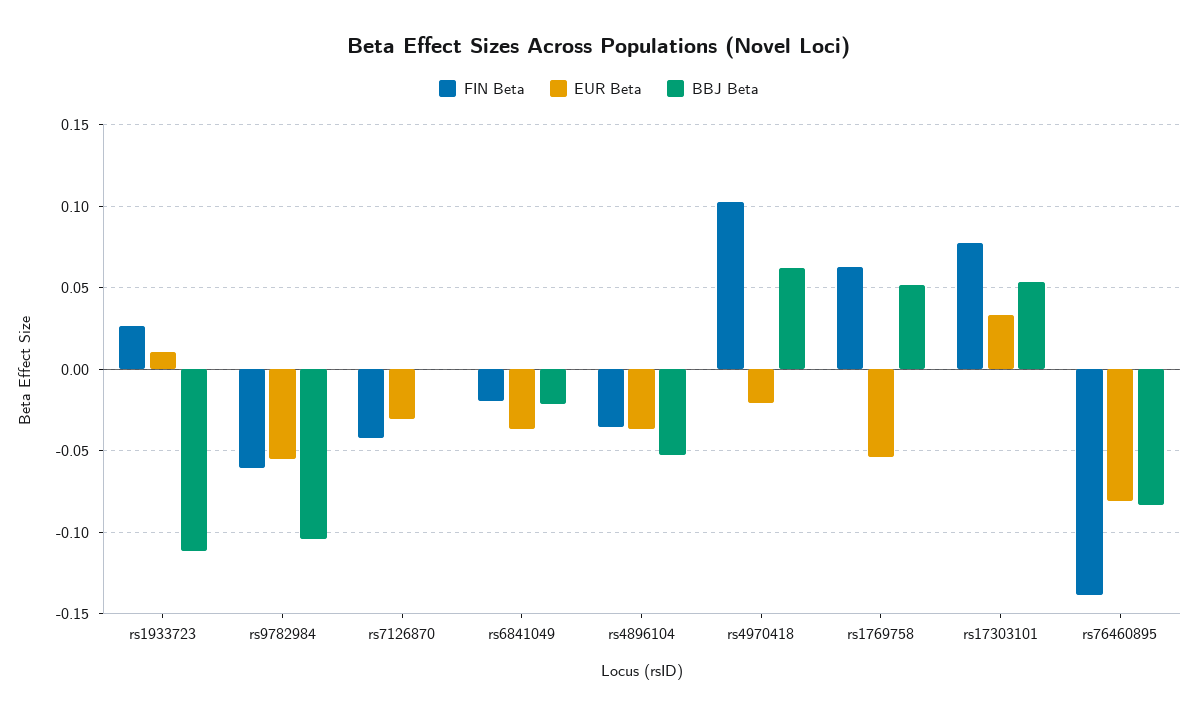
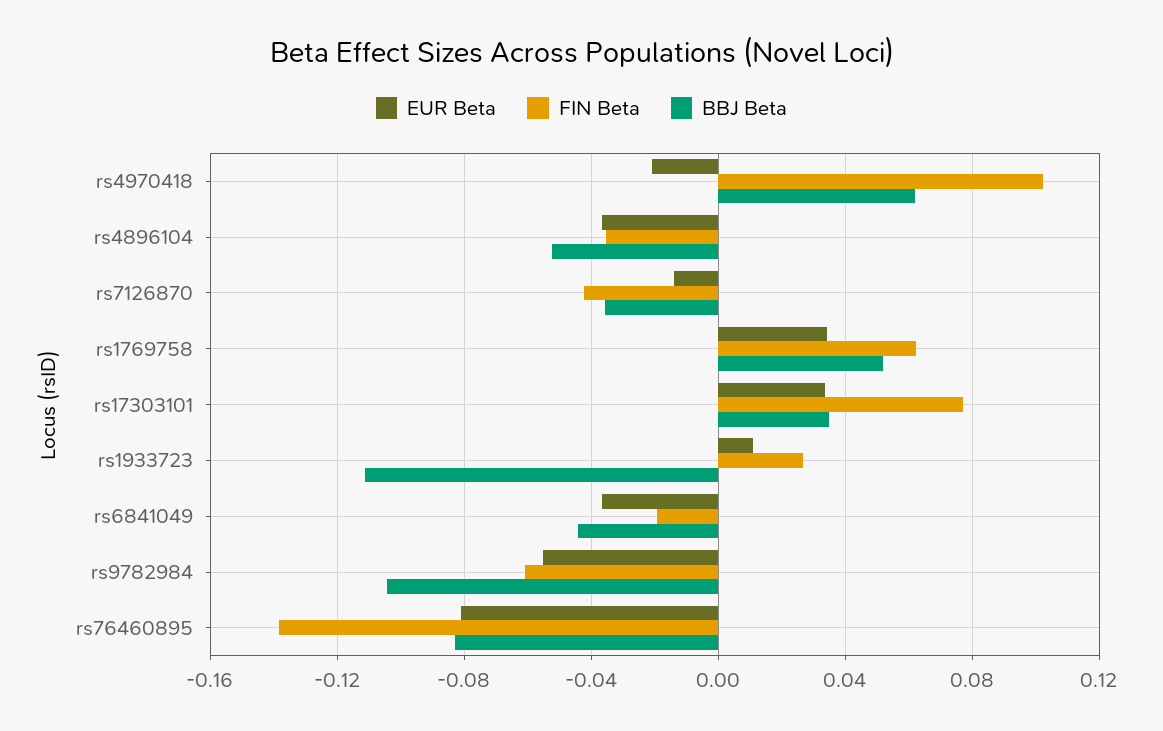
  {
    "FIN Beta": {
      "rs1933723": 0.025,
      "rs9782984": -0.06,
      "rs7126870": -0.04,
      "rs6841049": -0.02,
      "rs4896104": -0.035,
      "rs4970418": 0.1,
      "rs1769758": 0.06,
      "rs17303101": 0.075,
      "rs76460895": -0.14
    },
    "EUR Beta": {
      "rs1933723": 0.01,
      "rs9782984": -0.055,
-     "rs7126870": -0.03,
+     "rs7126870": -0.015,
      "rs6841049": -0.035,
      "rs4896104": -0.035,
      "rs4970418": -0.02,
-     "rs1769758": -0.055,
+     "rs1769758": 0.035,
      "rs17303101": 0.035,
      "rs76460895": -0.08
    },
    "BBJ Beta": {
      "rs1933723": -0.11,
      "rs9782984": -0.105,
-     "rs7126870": 0,
+     "rs7126870": -0.035,
-     "rs6841049": -0.02,
+     "rs6841049": -0.045,
      "rs4896104": -0.05,
      "rs4970418": 0.06,
      "rs1769758": 0.05,
-     "rs17303101": 0.055,
+     "rs17303101": 0.035,
      "rs76460895": -0.085
    }
  }

